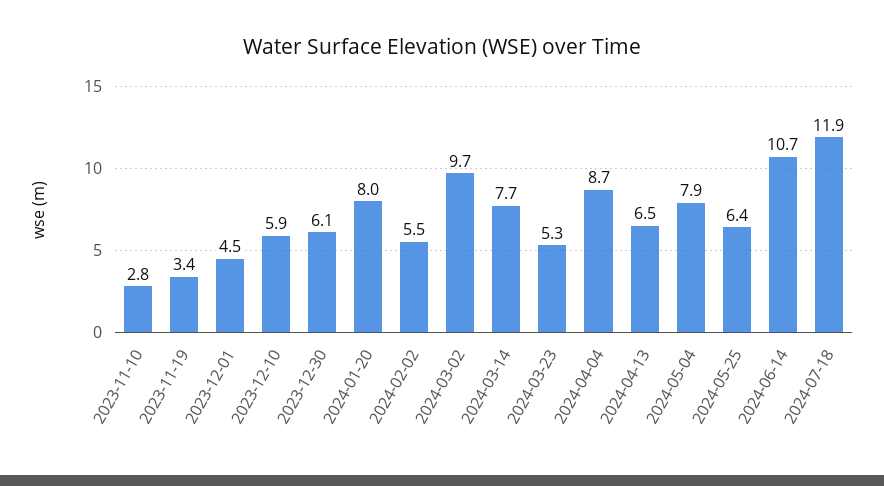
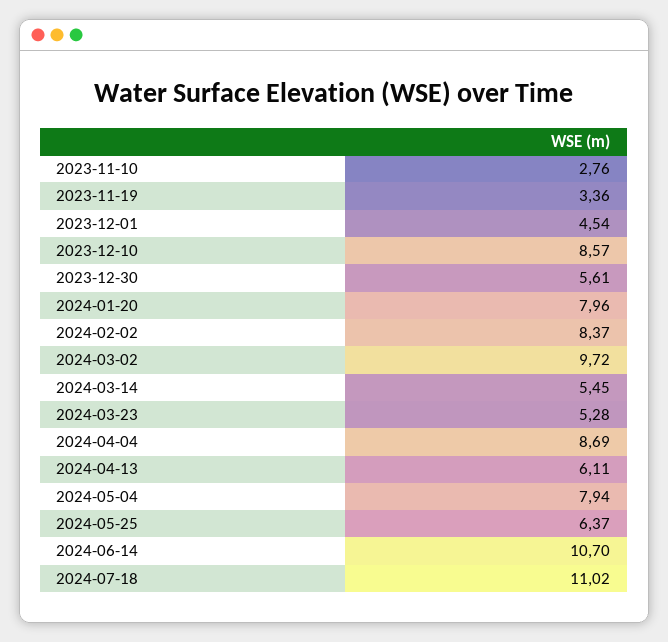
  {
    "2023-11-10": 2.76,
    "2023-11-19": 3.36,
    "2023-12-01": 4.54,
-   "2023-12-10": 5.9,
+   "2023-12-10": 8.57,
-   "2023-12-30": 6.1,
+   "2023-12-30": 5.61,
    "2024-01-20": 7.96,
-   "2024-02-02": 5.5,
+   "2024-02-02": 8.37,
    "2024-03-02": 9.72,
-   "2024-03-14": 7.7,
+   "2024-03-14": 5.45,
    "2024-03-23": 5.28,
    "2024-04-04": 8.69,
-   "2024-04-13": 6.5,
+   "2024-04-13": 6.11,
    "2024-05-04": 7.94,
    "2024-05-25": 6.37,
    "2024-06-14": 10.7,
-   "2024-07-18": 11.9
+   "2024-07-18": 11.02
  }

